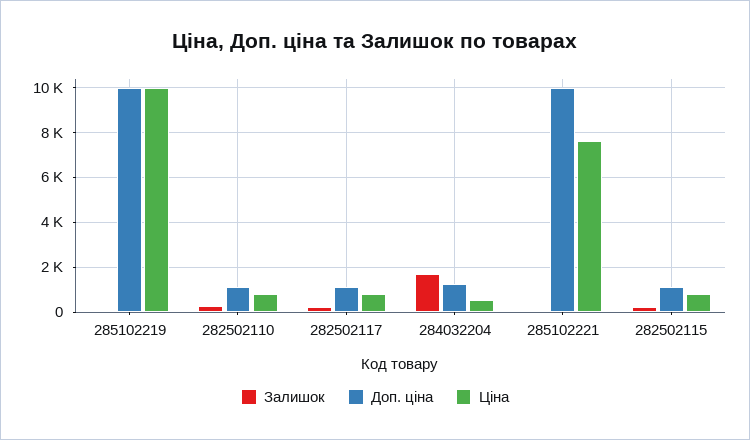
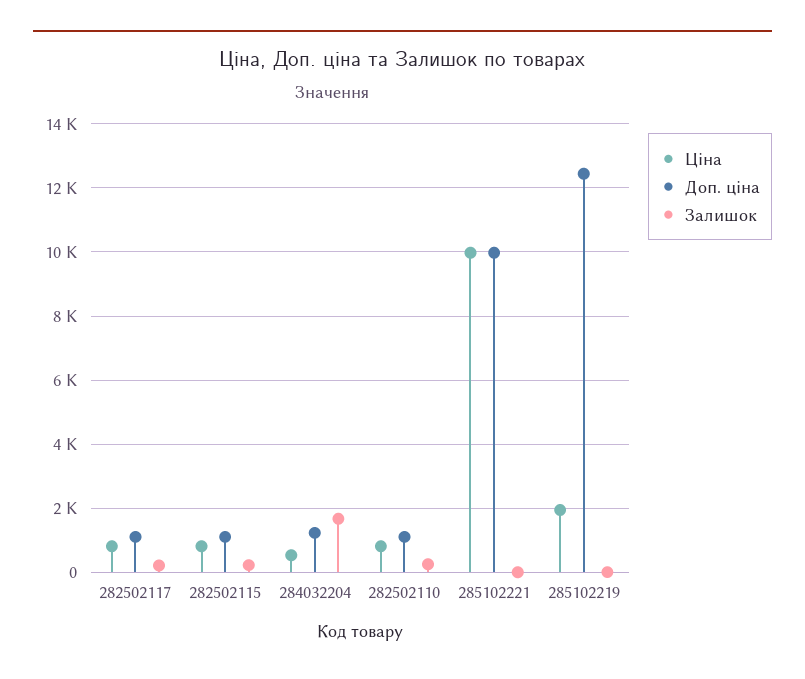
  {
    "Залишок": {
      "285102219": 0,
      "282502110": 200,
      "282502117": 200,
      "284032204": 1600,
      "285102221": 0,
      "282502115": 200
    },
    "Доп. ціна": {
-     "285102219": 10000,
+     "285102219": 12400,
      "282502110": 1200,
      "282502117": 1200,
      "284032204": 1200,
      "285102221": 10000,
      "282502115": 1200
    },
    "Ціна": {
-     "285102219": 10000,
+     "285102219": 2000,
      "282502110": 800,
      "282502117": 800,
      "284032204": 600,
-     "285102221": 7500,
+     "285102221": 10000,
      "282502115": 800
    }
  }

